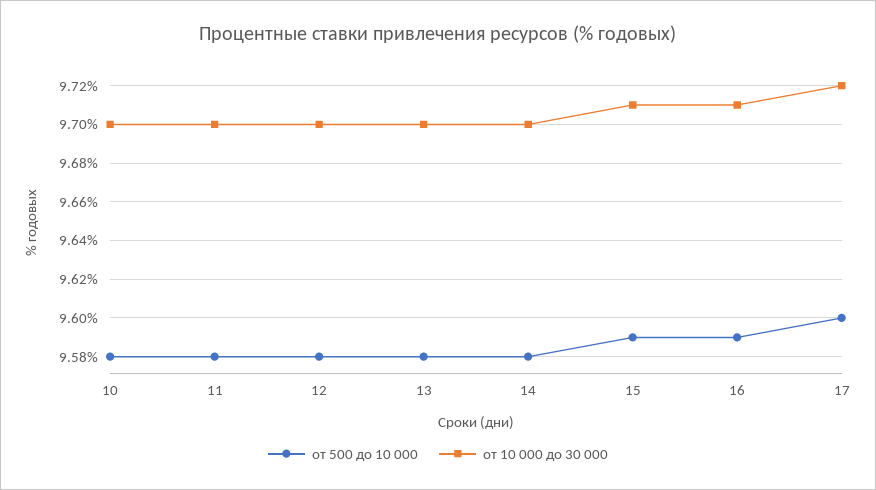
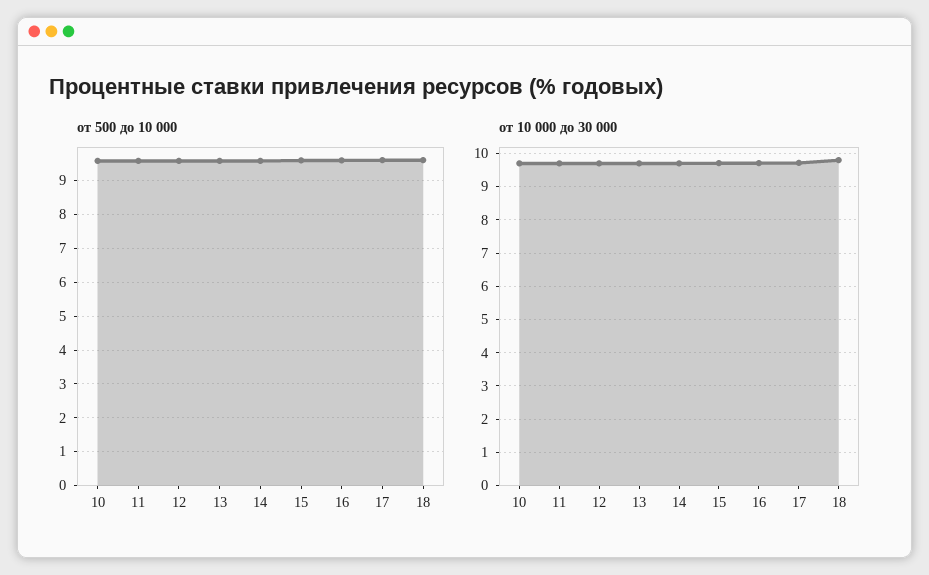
  {
    "от 500 до 10 000": {
      "10": 9.58,
      "11": 9.58,
      "12": 9.58,
      "13": 9.58,
      "14": 9.58,
      "15": 9.59,
      "16": 9.59,
-     "17": 9.6
+     "17": 9.6,
+     "18": 9.6
    },
    "от 10 000 до 30 000": {
      "10": 9.7,
      "11": 9.7,
      "12": 9.7,
      "13": 9.7,
      "14": 9.7,
      "15": 9.71,
      "16": 9.71,
-     "17": 9.72
+     "17": 9.72,
+     "18": 9.8
    }
  }

